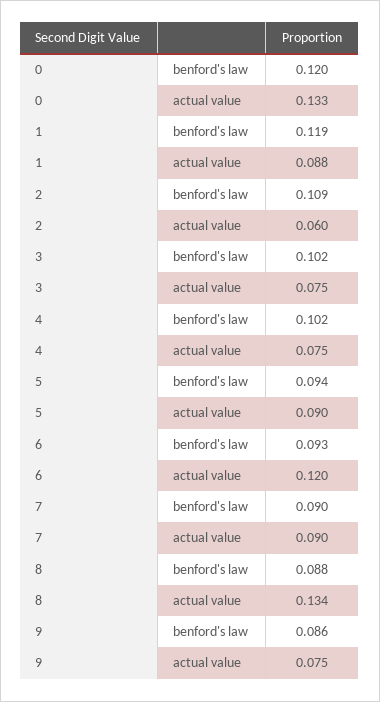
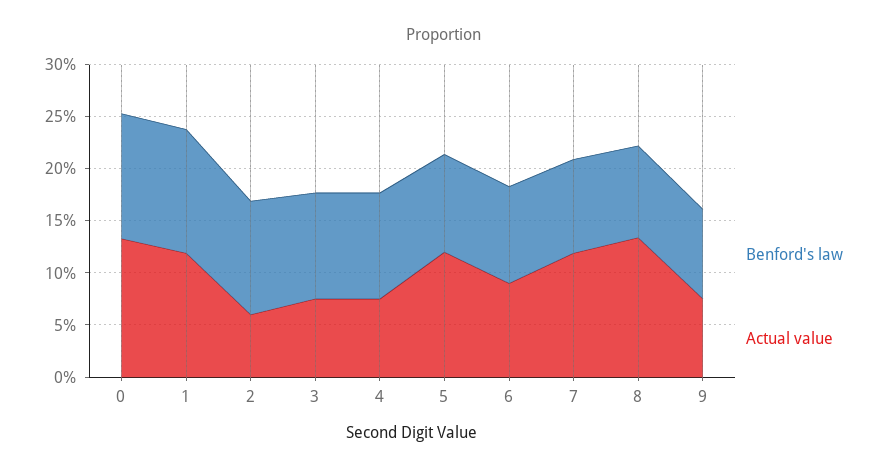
  {
    "benford's law": {
      "0": 0.12,
      "1": 0.119,
      "2": 0.109,
      "3": 0.102,
      "4": 0.102,
      "5": 0.094,
      "6": 0.093,
      "7": 0.09,
      "8": 0.088,
      "9": 0.086
    },
    "actual value": {
      "0": 0.133,
-     "1": 0.088,
+     "1": 0.12,
      "2": 0.06,
      "3": 0.075,
      "4": 0.075,
-     "5": 0.09,
+     "5": 0.12,
-     "6": 0.12,
+     "6": 0.09,
-     "7": 0.09,
+     "7": 0.12,
      "8": 0.134,
      "9": 0.075
    }
  }

